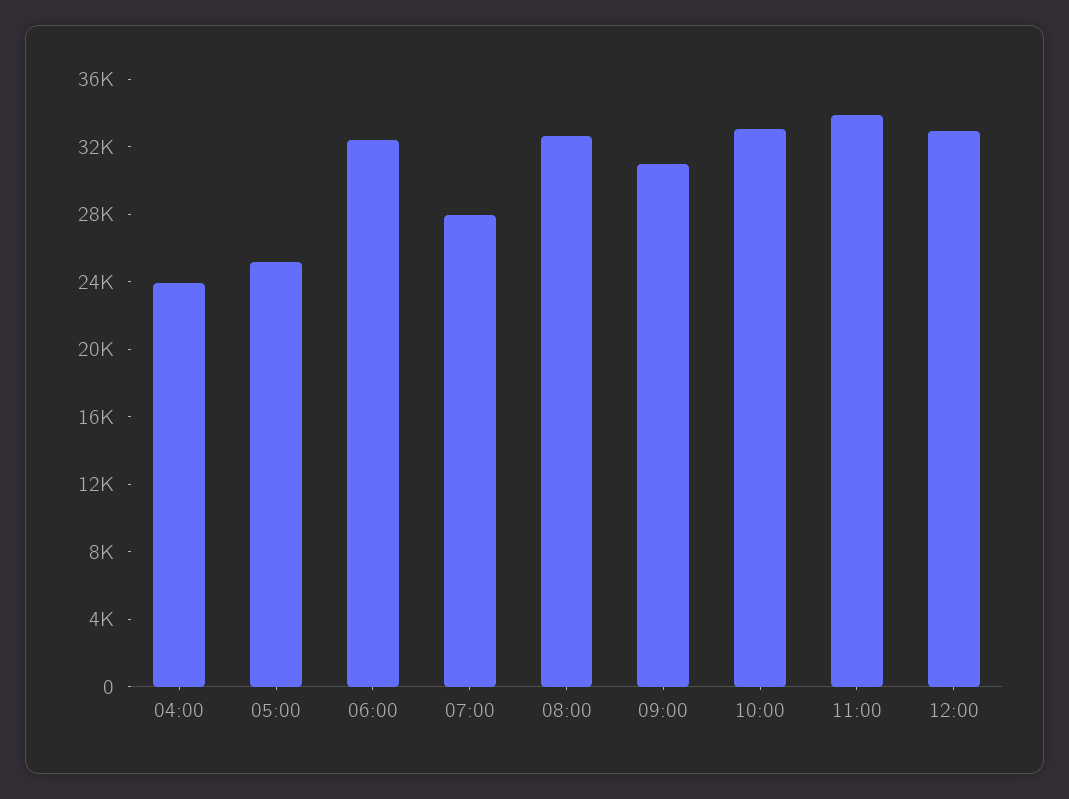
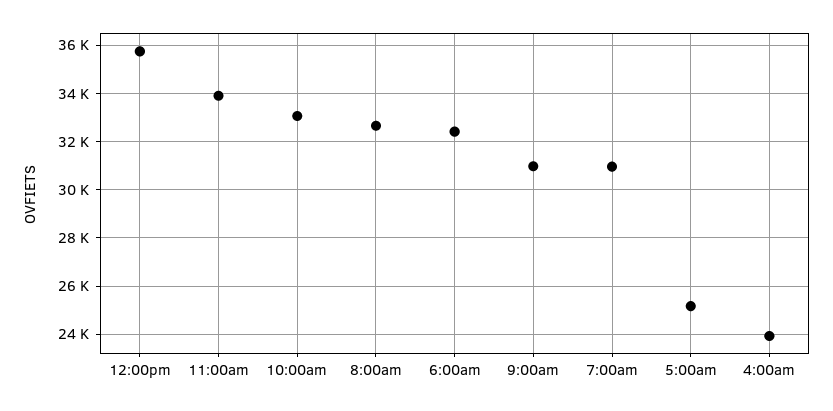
  {
    "04:00": 24000,
    "05:00": 25250,
    "06:00": 32500,
-   "07:00": 28000,
+   "07:00": 31000,
    "08:00": 32750,
    "09:00": 31000,
    "10:00": 33000,
    "11:00": 34000,
-   "12:00": 33000
+   "12:00": 35750
  }

